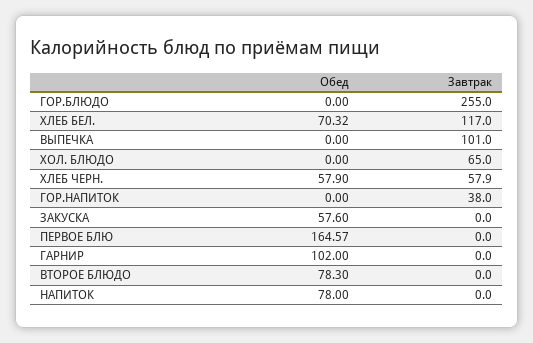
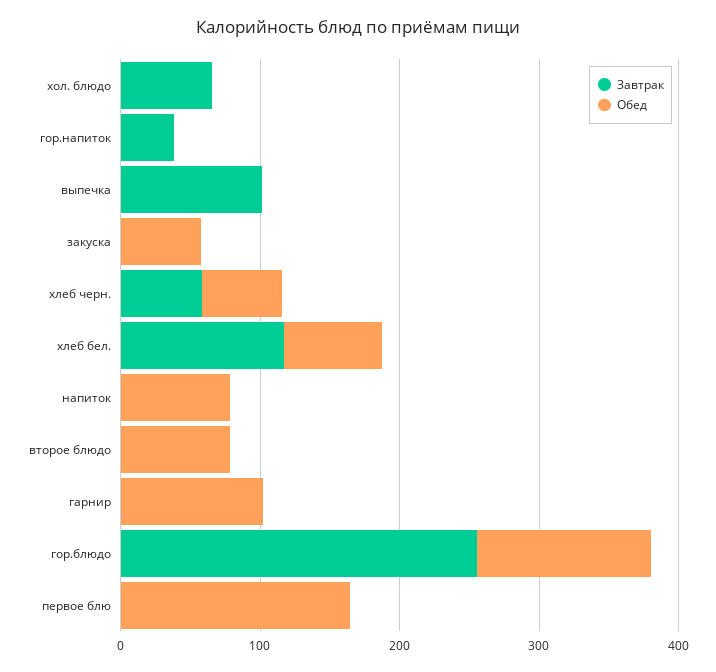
  {
    "Обед": {
-     "ГОР.БЛЮДО": 0,
+     "ГОР.БЛЮДО": 120,
      "ХЛЕБ БЕЛ.": 70.32,
      "ВЫПЕЧКА": 0,
      "ХОЛ. БЛЮДО": 0,
      "ХЛЕБ ЧЕРН.": 57.9,
      "ГОР.НАПИТОК": 0,
      "ЗАКУСКА": 57.6,
      "ПЕРВОЕ БЛЮ": 164.57,
      "ГАРНИР": 102,
      "ВТОРОЕ БЛЮДО": 78.3,
      "НАПИТОК": 78
    },
    "Завтрак": {
      "ГОР.БЛЮДО": 255,
      "ХЛЕБ БЕЛ.": 117,
      "ВЫПЕЧКА": 101,
      "ХОЛ. БЛЮДО": 65,
      "ХЛЕБ ЧЕРН.": 57.9,
      "ГОР.НАПИТОК": 38,
      "ЗАКУСКА": 0,
      "ПЕРВОЕ БЛЮ": 0,
      "ГАРНИР": 0,
      "ВТОРОЕ БЛЮДО": 0,
      "НАПИТОК": 0
    }
  }

